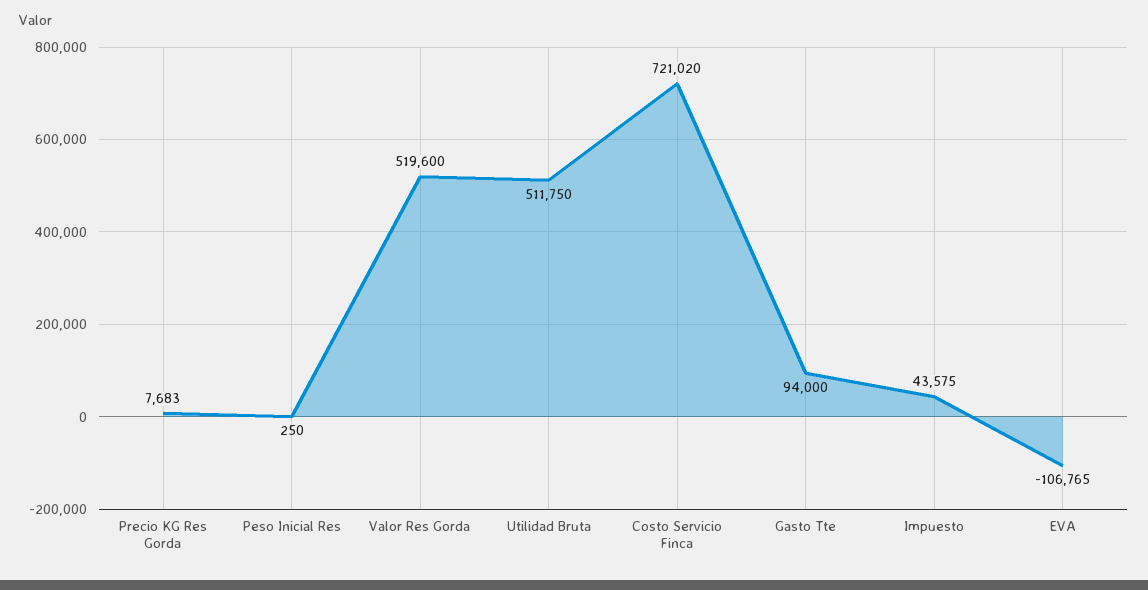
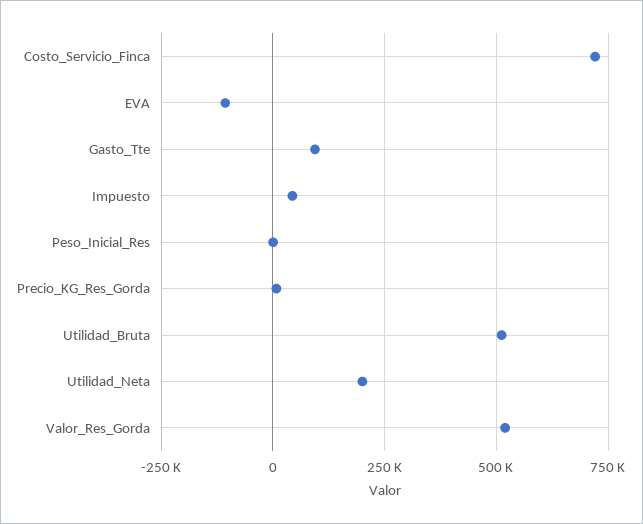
  {
    "Precio KG Res Gorda": 7683,
    "Peso Inicial Res": 250,
    "Valor Res Gorda": 519600,
    "Utilidad Bruta": 511750,
    "Costo Servicio Finca": 721020,
    "Gasto Tte": 94000,
    "Impuesto": 43575,
-   "EVA": -106765
+   "EVA": -106765,
+   "Utilidad_Neta": 200000
  }

